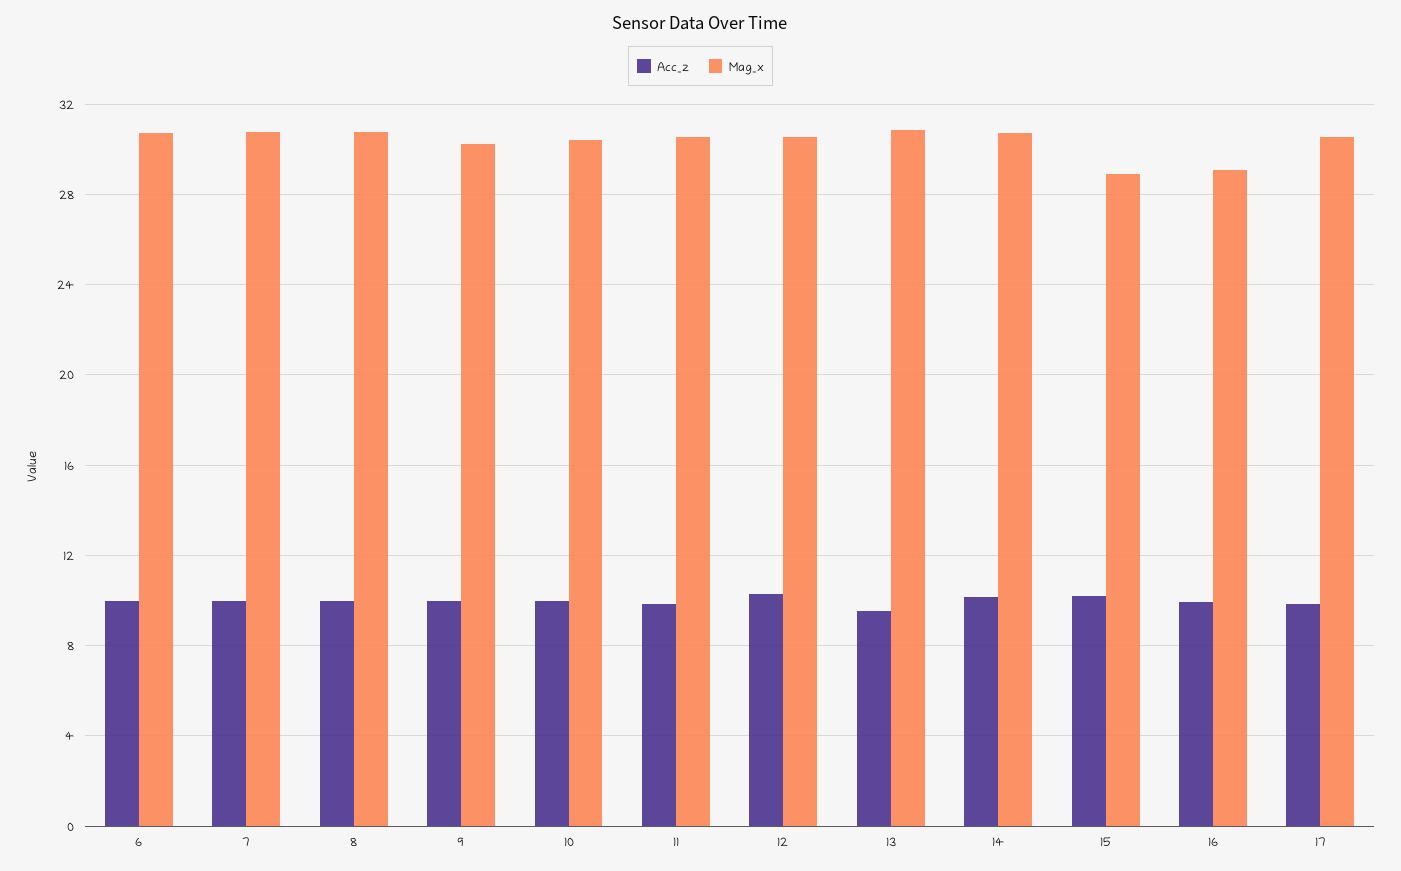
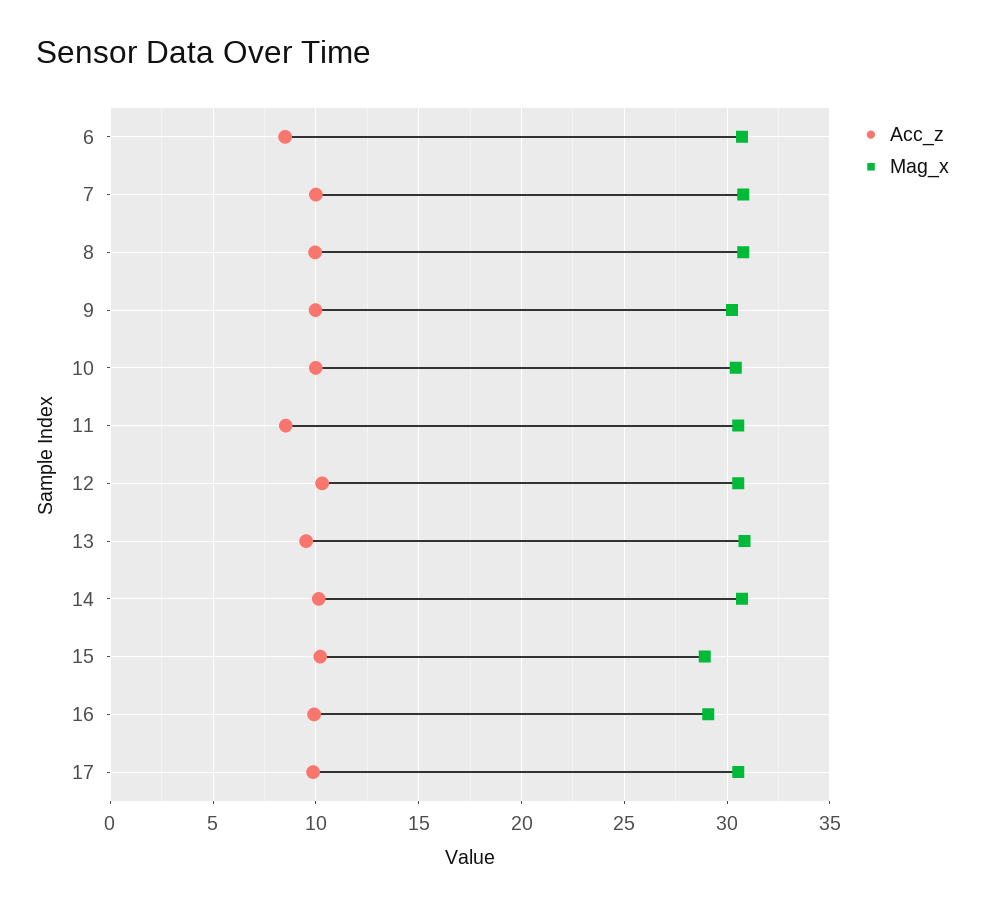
  {
    "Acc_z": {
-     "6": 10,
+     "6": 8.5,
      "7": 10,
      "8": 10,
      "9": 10,
      "10": 10,
-     "11": 10,
+     "11": 8.5,
      "12": 10.5,
      "13": 9.5,
      "14": 10,
      "15": 10,
      "16": 10,
      "17": 10
    },
    "Mag_x": {
      "6": 30.5,
      "7": 31,
      "8": 31,
      "9": 30,
      "10": 30.5,
      "11": 30.5,
      "12": 30.5,
      "13": 31,
      "14": 30.5,
      "15": 29,
      "16": 29,
      "17": 30.5
    }
  }

